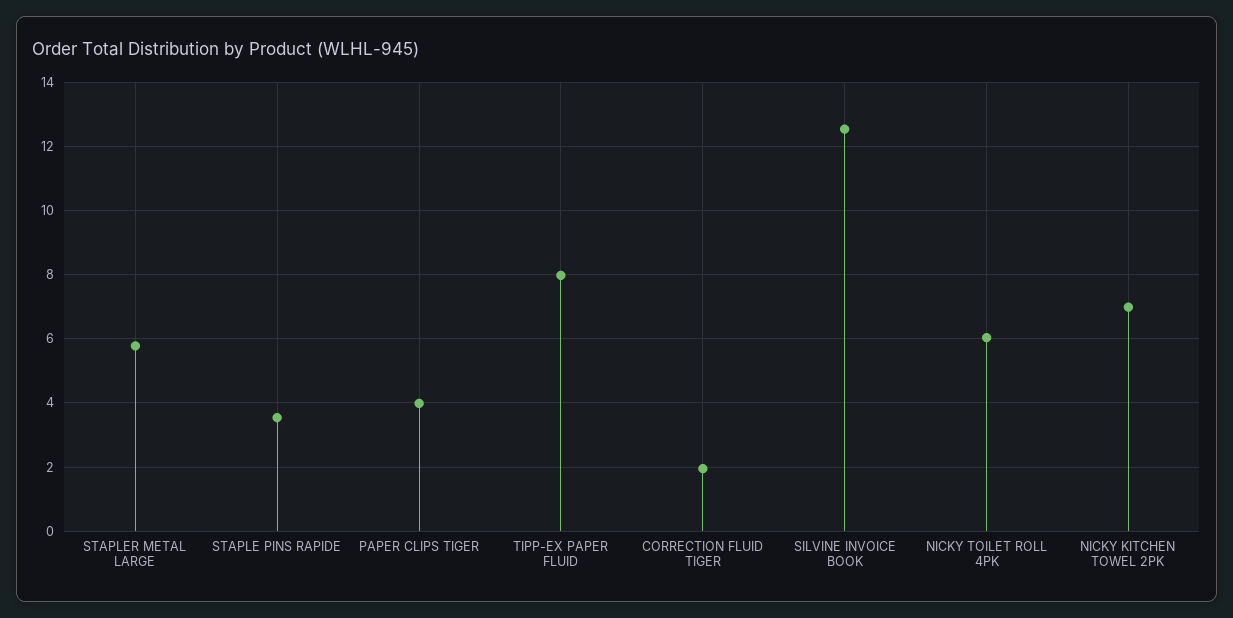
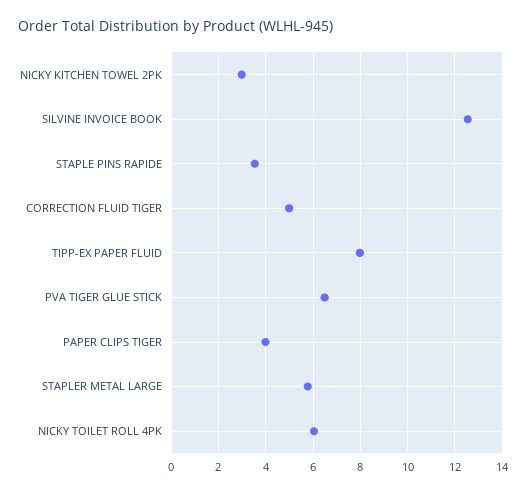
  {
    "STAPLER METAL LARGE": 5.8,
    "STAPLE PINS RAPIDE": 3.6,
    "PAPER CLIPS TIGER": 4,
    "TIPP-EX PAPER FLUID": 8,
-   "CORRECTION FLUID TIGER": 2,
+   "CORRECTION FLUID TIGER": 5,
    "SILVINE INVOICE BOOK": 12.6,
    "NICKY TOILET ROLL 4PK": 6,
-   "NICKY KITCHEN TOWEL 2PK": 7
+   "NICKY KITCHEN TOWEL 2PK": 3,
+   "PVA TIGER GLUE STICK": 6.5
  }

